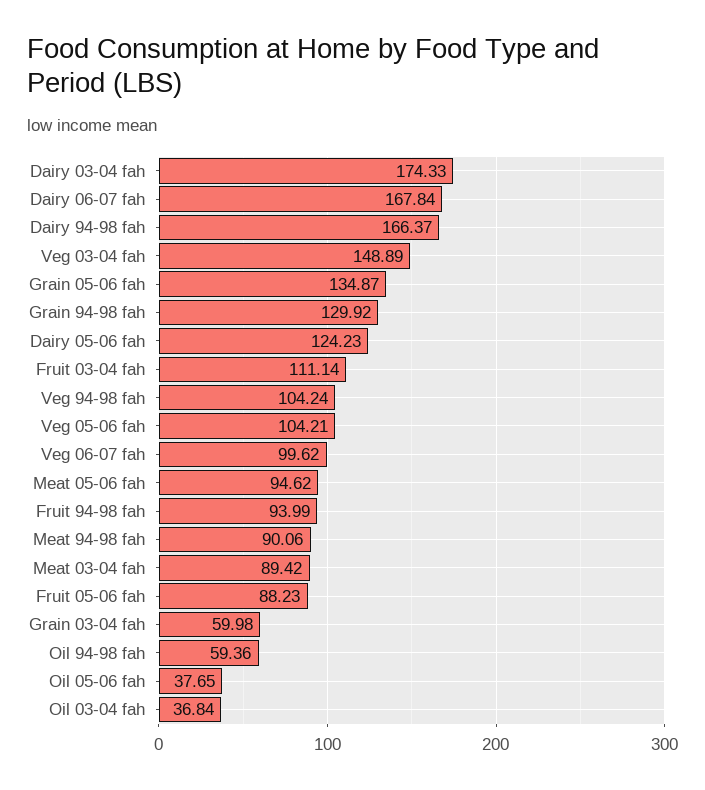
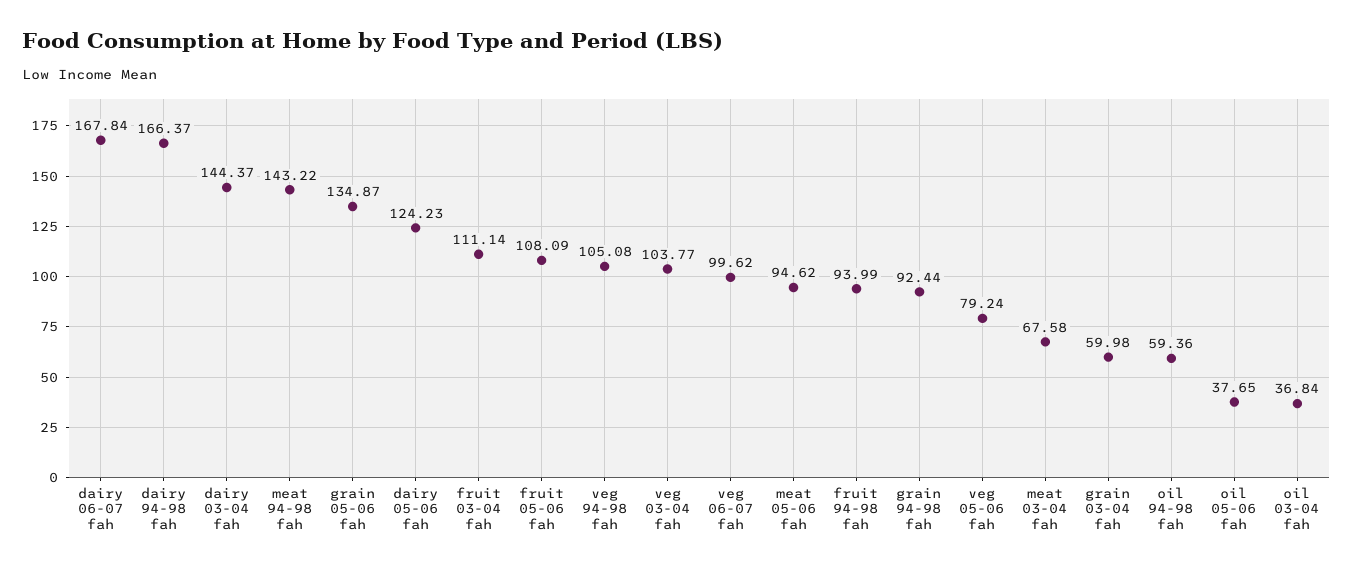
  {
-   "Dairy 03-04 fah": 174.33,
+   "Dairy 03-04 fah": 144.37,
    "Dairy 06-07 fah": 167.84,
    "Dairy 94-98 fah": 166.37,
-   "Veg 03-04 fah": 148.89,
+   "Veg 03-04 fah": 103.77,
    "Grain 05-06 fah": 134.87,
-   "Grain 94-98 fah": 129.92,
+   "Grain 94-98 fah": 92.44,
    "Dairy 05-06 fah": 124.23,
    "Fruit 03-04 fah": 111.14,
-   "Veg 94-98 fah": 104.24,
+   "Veg 94-98 fah": 105.08,
-   "Veg 05-06 fah": 104.21,
+   "Veg 05-06 fah": 79.24,
    "Veg 06-07 fah": 99.62,
    "Meat 05-06 fah": 94.62,
    "Fruit 94-98 fah": 93.99,
-   "Meat 94-98 fah": 90.06,
+   "Meat 94-98 fah": 143.22,
-   "Meat 03-04 fah": 89.42,
+   "Meat 03-04 fah": 67.58,
-   "Fruit 05-06 fah": 88.23,
+   "Fruit 05-06 fah": 108.09,
    "Grain 03-04 fah": 59.98,
    "Oil 94-98 fah": 59.36,
    "Oil 05-06 fah": 37.65,
    "Oil 03-04 fah": 36.84
  }

